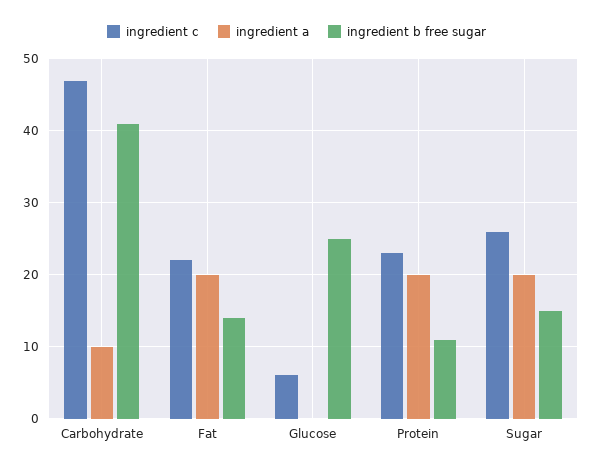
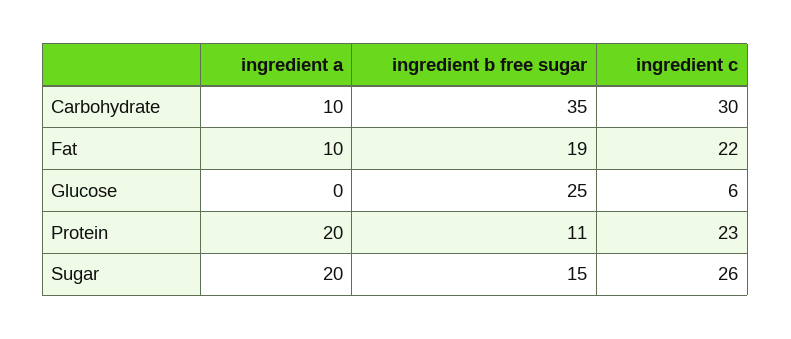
  {
    "ingredient c": {
-     "Carbohydrate": 47,
+     "Carbohydrate": 30,
      "Fat": 22,
      "Glucose": 6,
      "Protein": 23,
      "Sugar": 26
    },
    "ingredient a": {
      "Carbohydrate": 10,
-     "Fat": 20,
+     "Fat": 10,
      "Glucose": 0,
      "Protein": 20,
      "Sugar": 20
    },
    "ingredient b free sugar": {
-     "Carbohydrate": 41,
+     "Carbohydrate": 35,
-     "Fat": 14,
+     "Fat": 19,
      "Glucose": 25,
      "Protein": 11,
      "Sugar": 15
    }
  }

